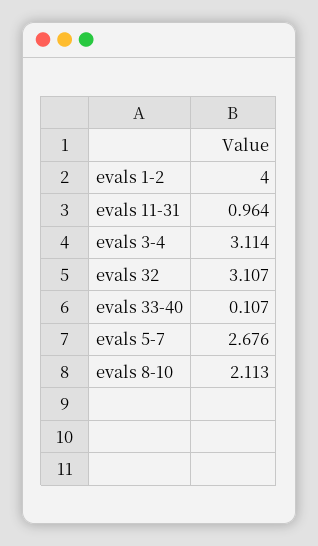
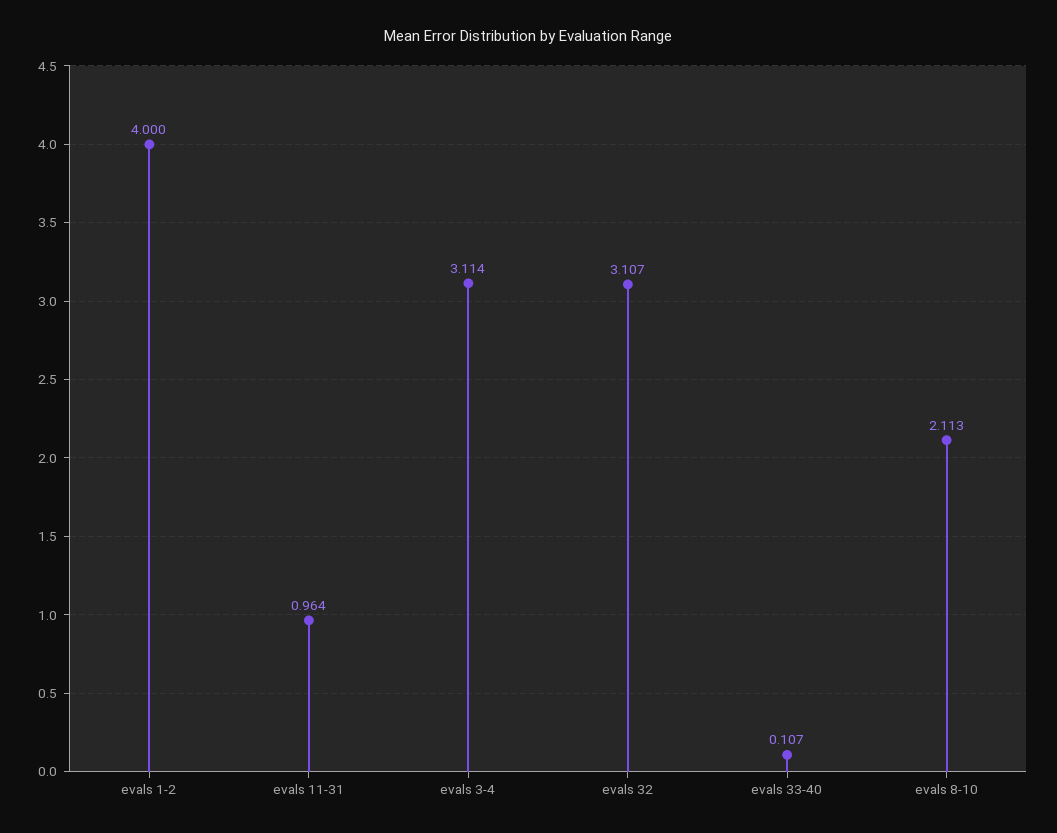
  {
    "evals 1-2": 4,
    "evals 11-31": 0.964,
    "evals 3-4": 3.114,
    "evals 32": 3.107,
    "evals 33-40": 0.107,
-   "evals 5-7": 2.676,
    "evals 8-10": 2.113
  }

